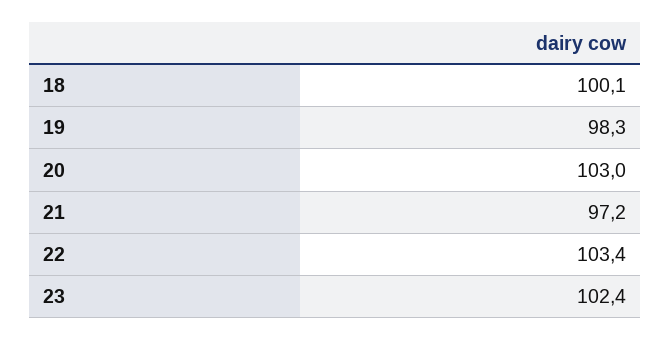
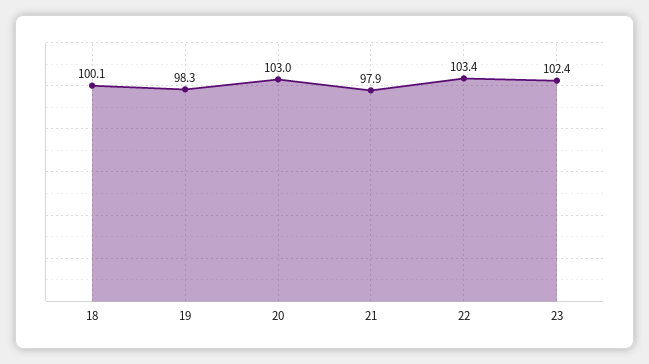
  {
    "18": 100.1,
    "19": 98.3,
    "20": 103,
-   "21": 97.2,
+   "21": 97.9,
    "22": 103.4,
    "23": 102.4
  }

